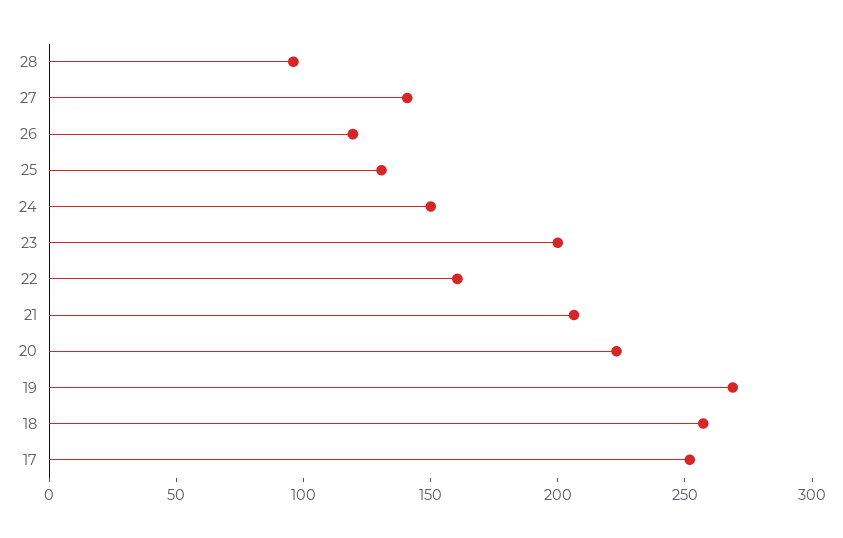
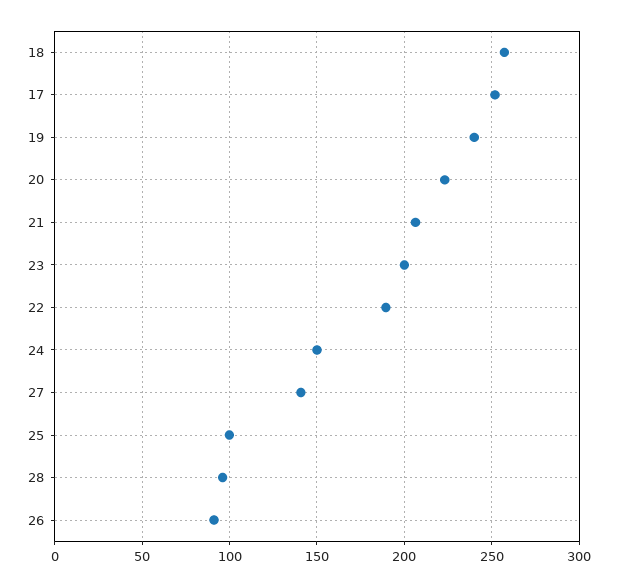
  {
    "28": 95,
    "27": 140,
-   "26": 120,
+   "26": 90,
-   "25": 130,
+   "25": 100,
    "24": 150,
    "23": 200,
-   "22": 160,
+   "22": 190,
    "21": 205,
    "20": 225,
-   "19": 270,
+   "19": 240,
    "18": 255,
    "17": 250
  }

